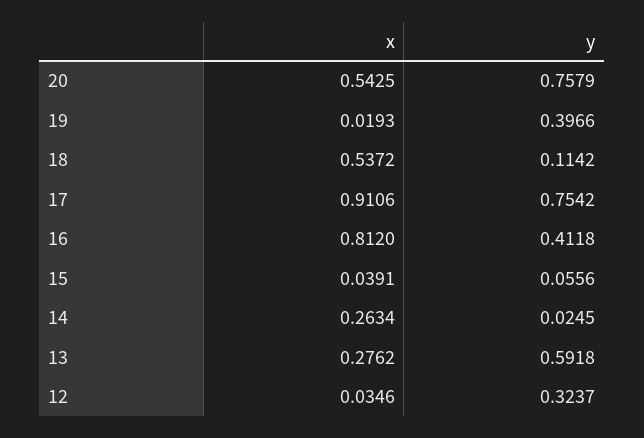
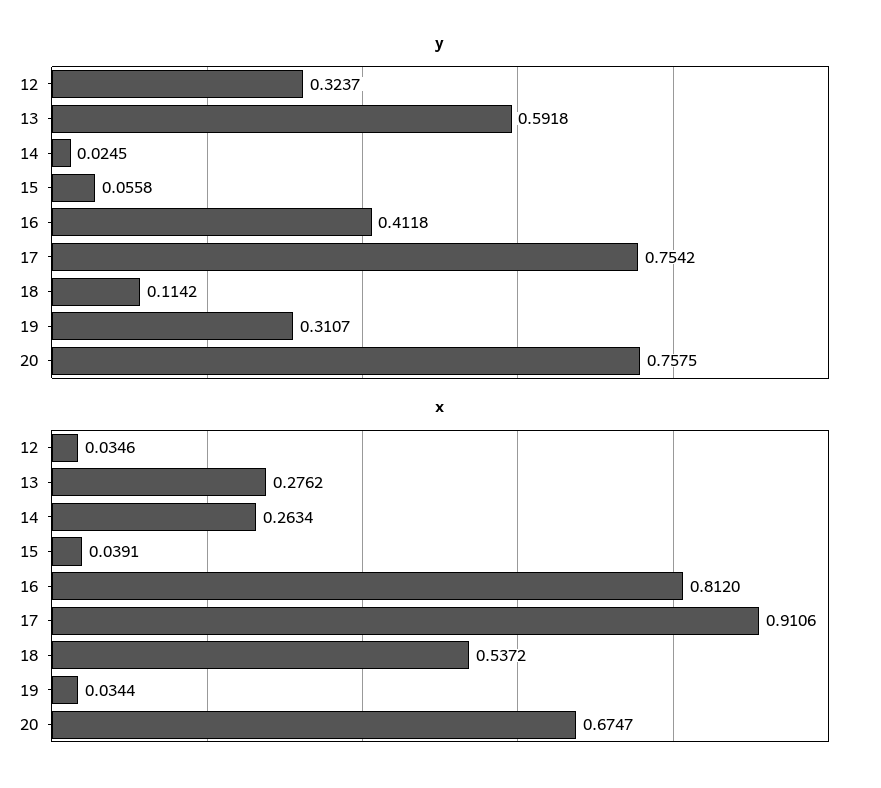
  {
    "x": {
-     "20": 0.5425,
+     "20": 0.6747,
-     "19": 0.0193,
+     "19": 0.0344,
      "18": 0.5372,
      "17": 0.9106,
      "16": 0.812,
      "15": 0.0391,
      "14": 0.2634,
      "13": 0.2762,
      "12": 0.0346
    },
    "y": {
-     "20": 0.7579,
+     "20": 0.7575,
-     "19": 0.3966,
+     "19": 0.3107,
      "18": 0.1142,
      "17": 0.7542,
      "16": 0.4118,
-     "15": 0.0556,
+     "15": 0.0558,
      "14": 0.0245,
      "13": 0.5918,
      "12": 0.3237
    }
  }

